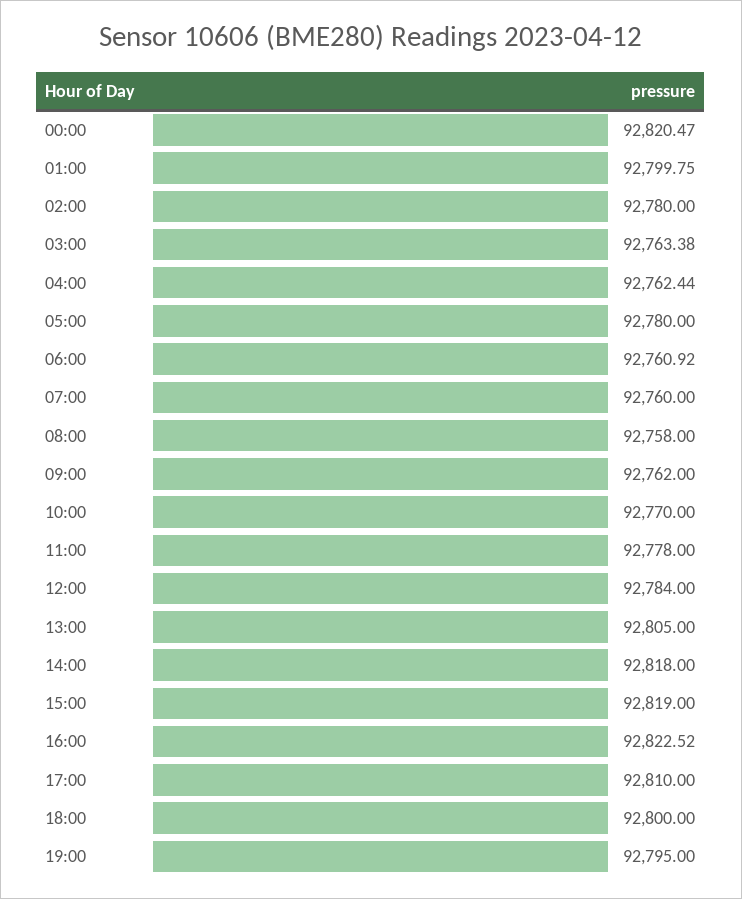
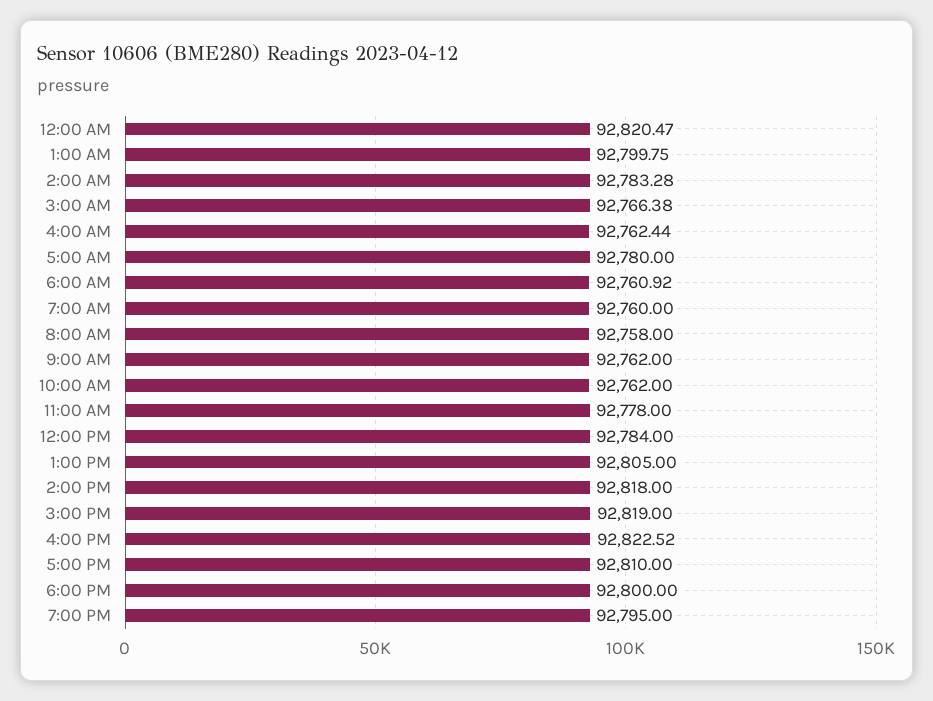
  {
    "00:00": 92820.47,
    "01:00": 92799.75,
-   "02:00": 92780,
+   "02:00": 92783.28,
-   "03:00": 92763.38,
+   "03:00": 92766.38,
    "04:00": 92762.44,
    "05:00": 92780,
    "06:00": 92760.92,
    "07:00": 92760,
    "08:00": 92758,
    "09:00": 92762,
-   "10:00": 92770,
+   "10:00": 92762,
    "11:00": 92778,
    "12:00": 92784,
    "13:00": 92805,
    "14:00": 92818,
    "15:00": 92819,
    "16:00": 92822.52,
    "17:00": 92810,
    "18:00": 92800,
    "19:00": 92795
  }

